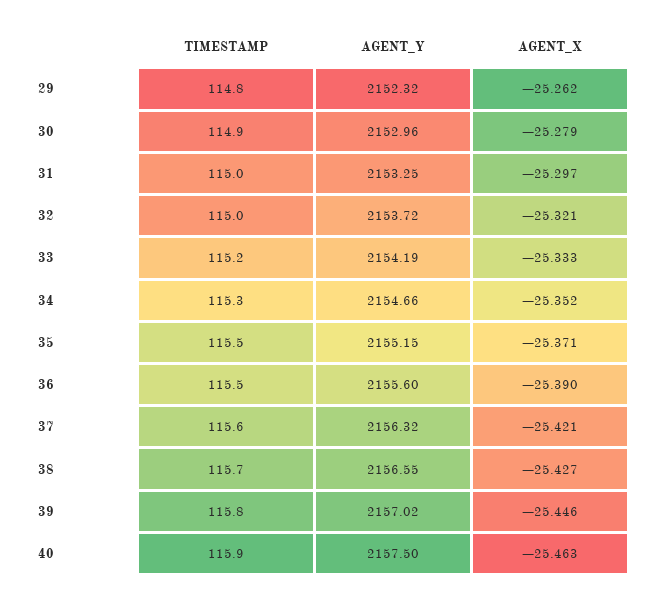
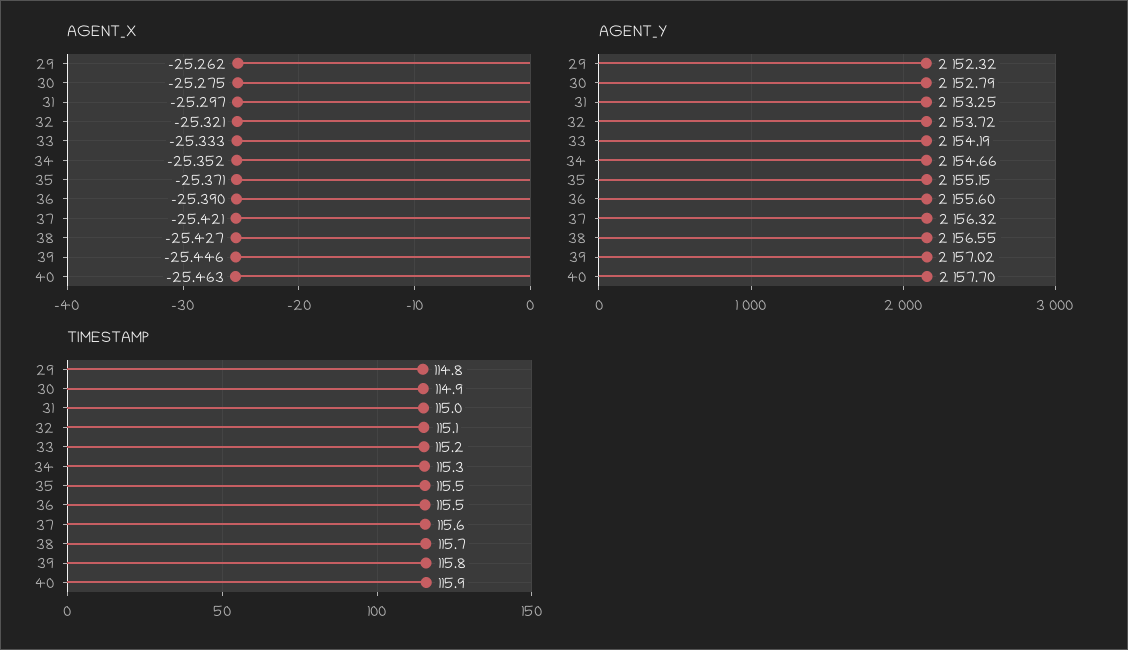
  {
    "TIMESTAMP": {
      "29": 114.8,
      "30": 114.9,
      "31": 115,
-     "32": 115,
+     "32": 115.1,
      "33": 115.2,
      "34": 115.3,
      "35": 115.5,
      "36": 115.5,
      "37": 115.6,
      "38": 115.7,
      "39": 115.8,
      "40": 115.9
    },
    "AGENT_Y": {
      "29": 2152.32,
-     "30": 2152.96,
+     "30": 2152.79,
      "31": 2153.25,
      "32": 2153.72,
      "33": 2154.19,
      "34": 2154.66,
      "35": 2155.15,
      "36": 2155.6,
      "37": 2156.32,
      "38": 2156.55,
      "39": 2157.02,
-     "40": 2157.5
+     "40": 2157.7
    },
    "AGENT_X": {
      "29": -25.262,
-     "30": -25.279,
+     "30": -25.275,
      "31": -25.297,
      "32": -25.321,
      "33": -25.333,
      "34": -25.352,
      "35": -25.371,
      "36": -25.39,
      "37": -25.421,
      "38": -25.427,
      "39": -25.446,
      "40": -25.463
    }
  }

